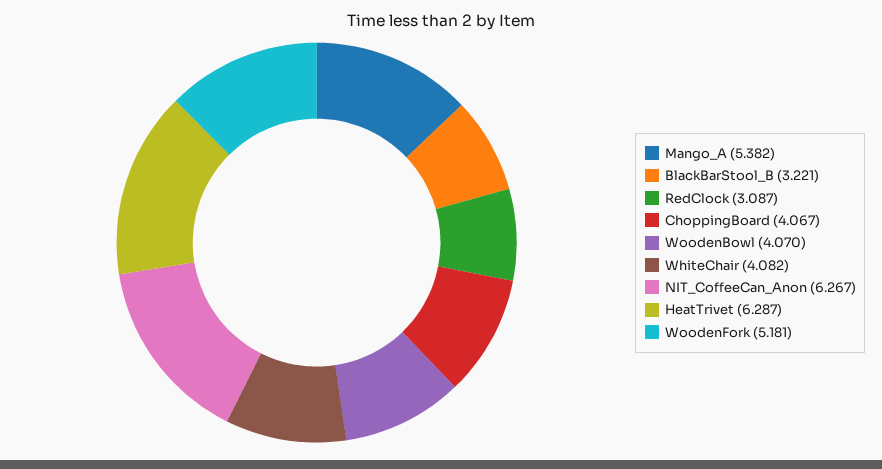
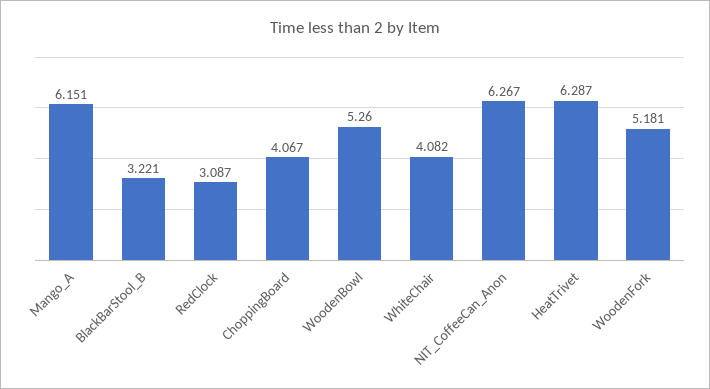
  {
-   "Mango_A": 5.382,
+   "Mango_A": 6.151,
    "BlackBarStool_B": 3.221,
    "RedClock": 3.087,
    "ChoppingBoard": 4.067,
-   "WoodenBowl": 4.07,
+   "WoodenBowl": 5.26,
    "WhiteChair": 4.082,
    "NIT_CoffeeCan_Anon": 6.267,
    "HeatTrivet": 6.287,
    "WoodenFork": 5.181
  }

